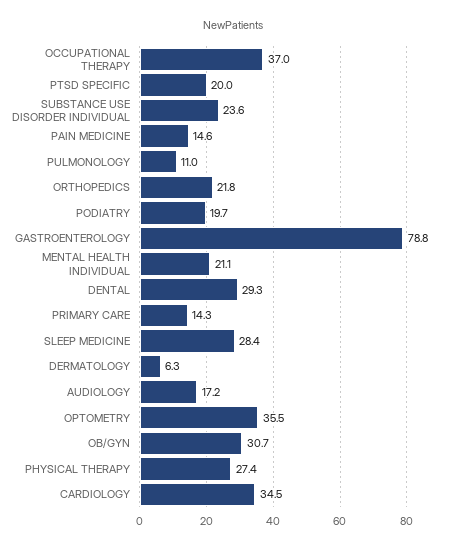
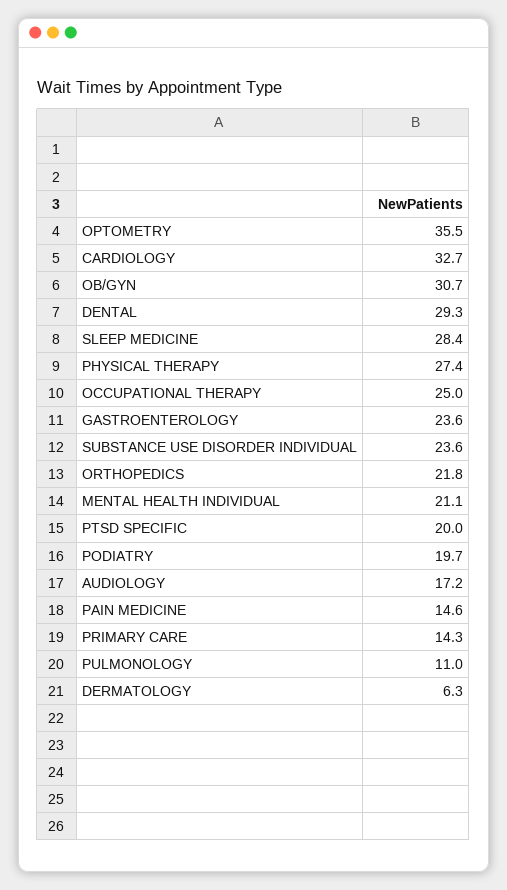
  {
-   "OCCUPATIONAL THERAPY": 37,
+   "OCCUPATIONAL THERAPY": 25,
    "PTSD SPECIFIC": 20,
    "SUBSTANCE USE DISORDER INDIVIDUAL": 23.6,
    "PAIN MEDICINE": 14.6,
    "PULMONOLOGY": 11,
    "ORTHOPEDICS": 21.8,
    "PODIATRY": 19.7,
-   "GASTROENTEROLOGY": 78.8,
+   "GASTROENTEROLOGY": 23.6,
    "MENTAL HEALTH INDIVIDUAL": 21.1,
    "DENTAL": 29.3,
    "PRIMARY CARE": 14.3,
    "SLEEP MEDICINE": 28.4,
    "DERMATOLOGY": 6.3,
    "AUDIOLOGY": 17.2,
    "OPTOMETRY": 35.5,
    "OB/GYN": 30.7,
    "PHYSICAL THERAPY": 27.4,
-   "CARDIOLOGY": 34.5
+   "CARDIOLOGY": 32.7
  }

